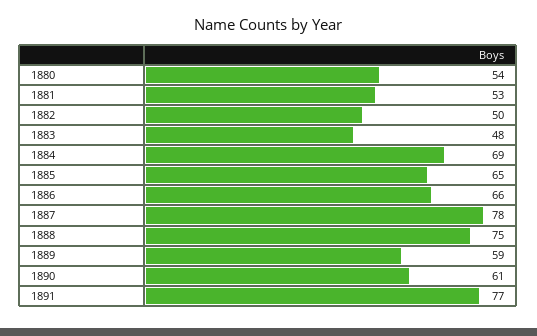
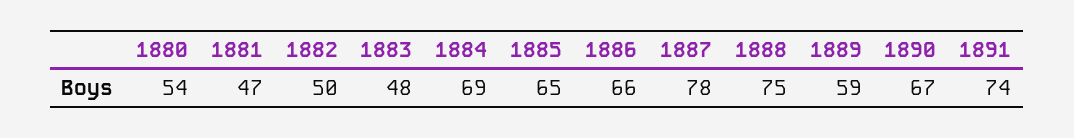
  {
    "1880": 54,
-   "1881": 53,
+   "1881": 47,
    "1882": 50,
    "1883": 48,
    "1884": 69,
    "1885": 65,
    "1886": 66,
    "1887": 78,
    "1888": 75,
    "1889": 59,
-   "1890": 61,
+   "1890": 67,
-   "1891": 77
+   "1891": 74
  }

